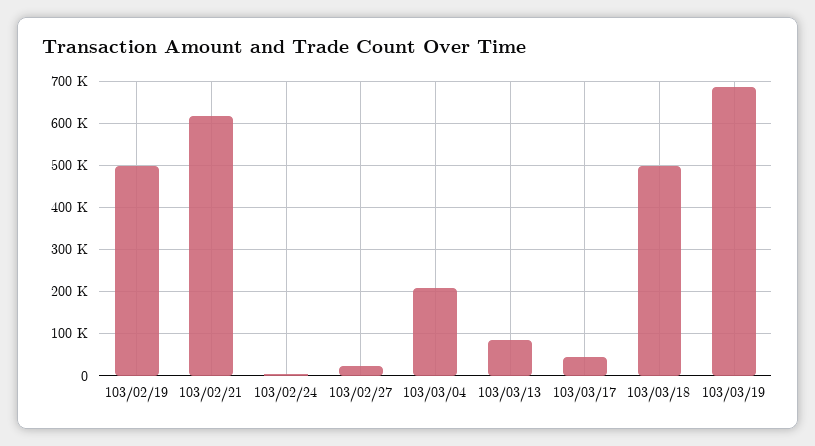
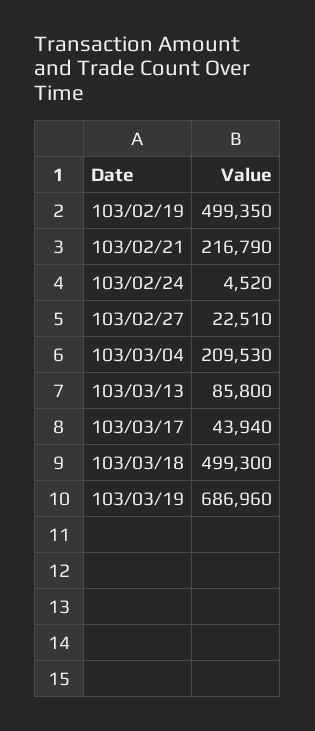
  {
    "103/02/19": 499350,
-   "103/02/21": 620000,
+   "103/02/21": 216790,
    "103/02/24": 4520,
    "103/02/27": 22510,
    "103/03/04": 209530,
    "103/03/13": 85800,
    "103/03/17": 43940,
    "103/03/18": 499300,
    "103/03/19": 686960
  }

